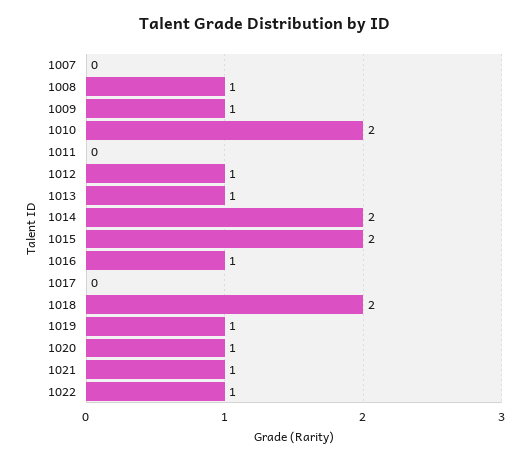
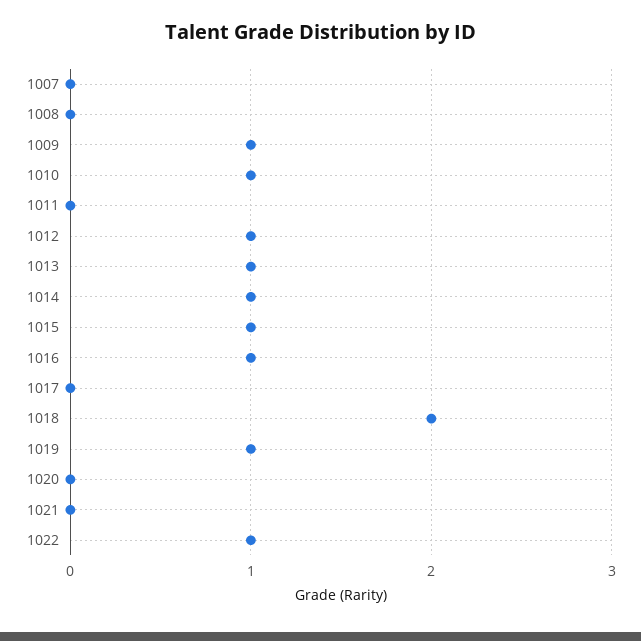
  {
    "1007": 0,
-   "1008": 1,
+   "1008": 0,
    "1009": 1,
-   "1010": 2,
+   "1010": 1,
    "1011": 0,
    "1012": 1,
    "1013": 1,
-   "1014": 2,
+   "1014": 1,
-   "1015": 2,
+   "1015": 1,
    "1016": 1,
    "1017": 0,
    "1018": 2,
    "1019": 1,
-   "1020": 1,
+   "1020": 0,
-   "1021": 1,
+   "1021": 0,
    "1022": 1
  }

